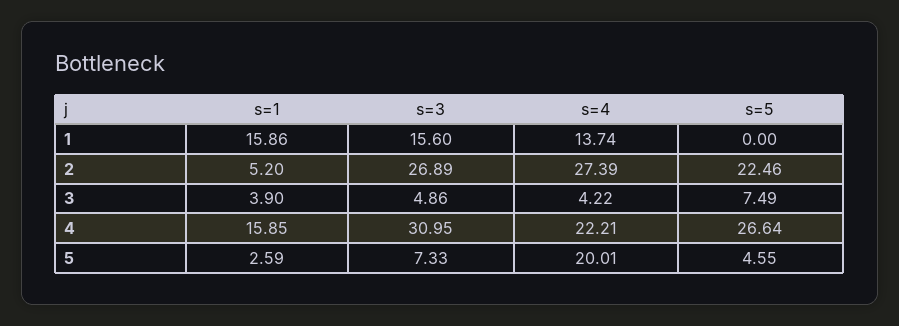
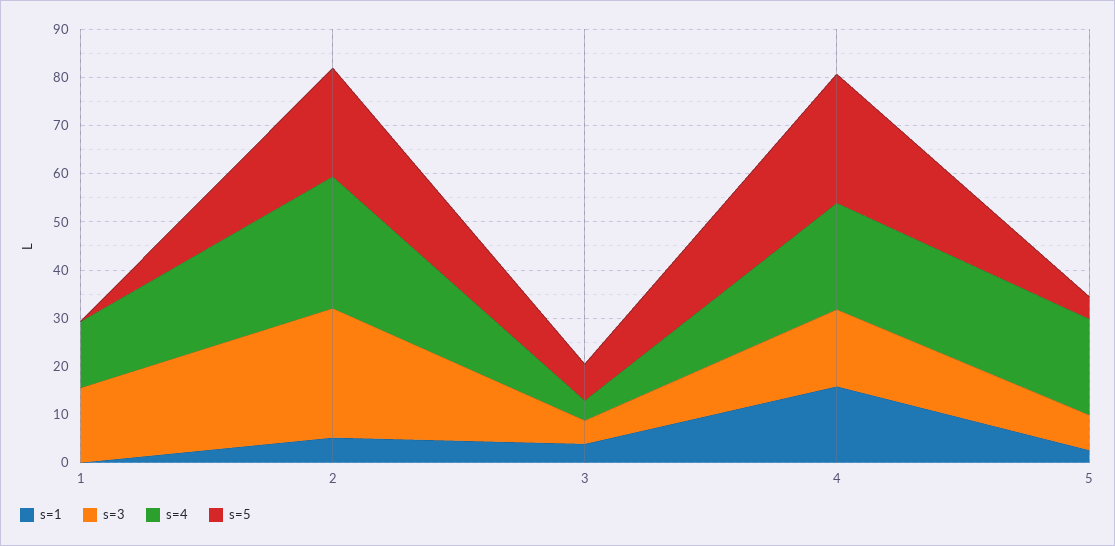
  {
    "s=1": {
-     "1": 15.86,
+     "1": 0,
      "2": 5.2,
      "3": 3.9,
      "4": 15.85,
      "5": 2.59
    },
    "s=3": {
      "1": 15.6,
      "2": 26.89,
      "3": 4.86,
-     "4": 30.95,
+     "4": 16,
      "5": 7.33
    },
    "s=4": {
      "1": 13.74,
      "2": 27.39,
      "3": 4.22,
      "4": 22.21,
      "5": 20.01
    },
    "s=5": {
      "1": 0,
      "2": 22.46,
      "3": 7.49,
      "4": 26.64,
      "5": 4.55
    }
  }

